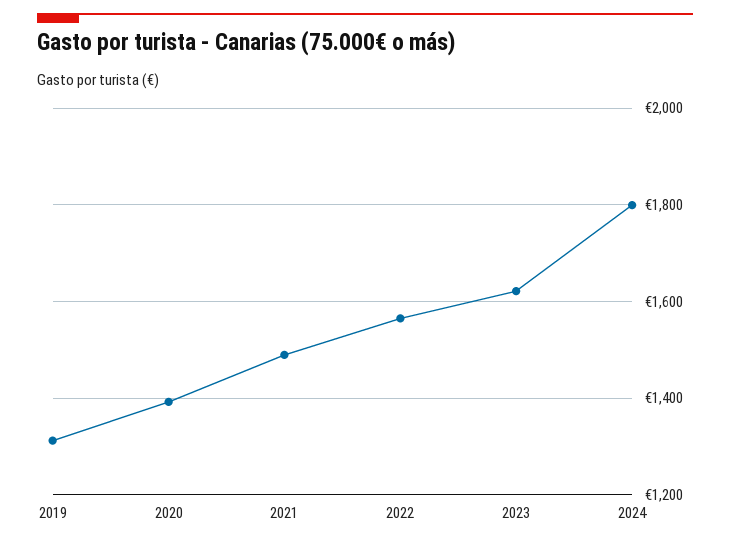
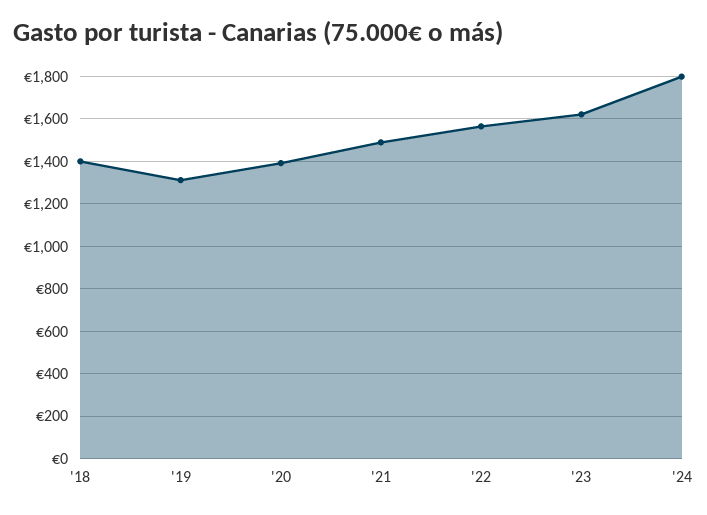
  {
    "2019": 1320,
    "2020": 1400,
    "2021": 1480,
    "2022": 1560,
    "2023": 1620,
-   "2024": 1800
+   "2024": 1800,
+   "'18": 1400
  }

